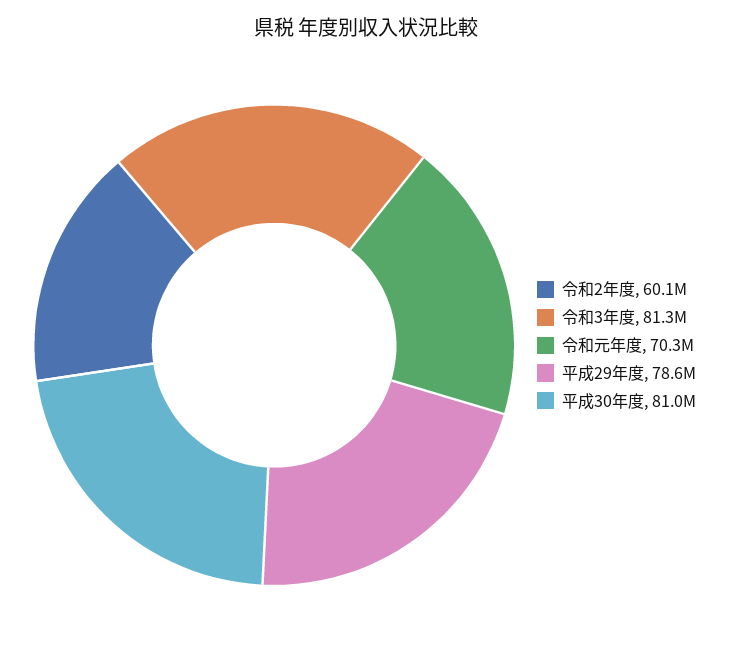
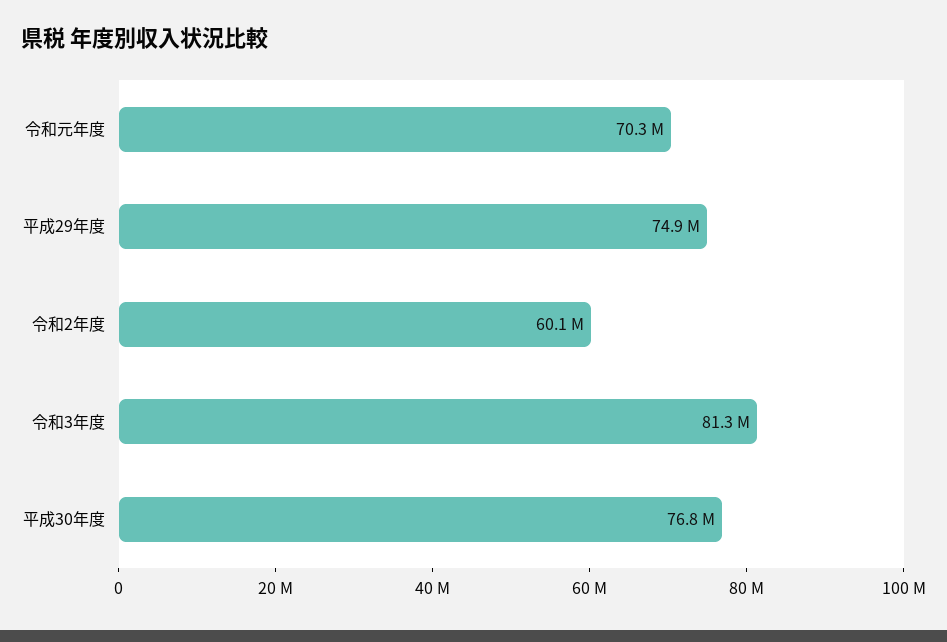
  {
    "令和2年度": 60100000,
    "令和3年度": 81300000,
    "令和元年度": 70300000,
-   "平成29年度": 78600000,
+   "平成29年度": 74900000,
-   "平成30年度": 81000000
+   "平成30年度": 76800000
  }

